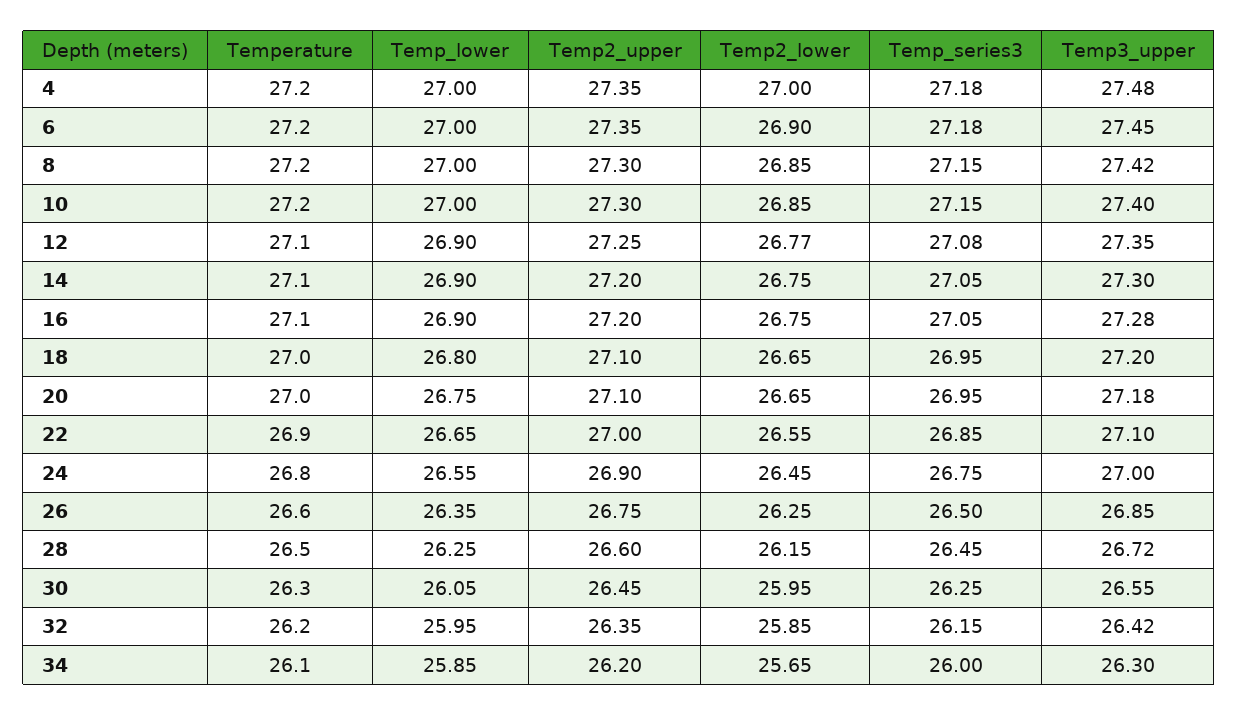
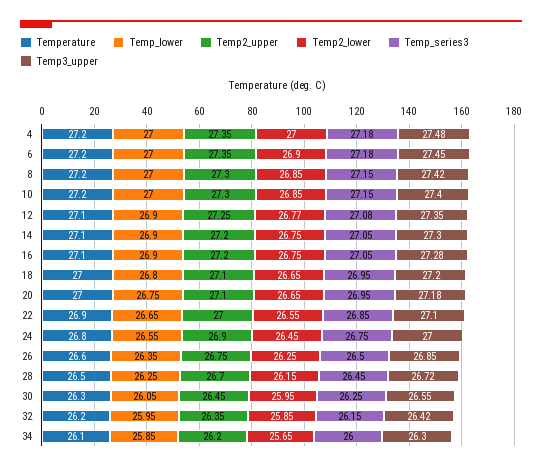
  {
    "Temperature": {
      "4": 27.2,
      "6": 27.2,
      "8": 27.2,
      "10": 27.2,
      "12": 27.1,
      "14": 27.1,
      "16": 27.1,
      "18": 27,
      "20": 27,
      "22": 26.9,
      "24": 26.8,
      "26": 26.6,
      "28": 26.5,
      "30": 26.3,
      "32": 26.2,
      "34": 26.1
    },
    "Temp_lower": {
      "4": 27,
      "6": 27,
      "8": 27,
      "10": 27,
      "12": 26.9,
      "14": 26.9,
      "16": 26.9,
      "18": 26.8,
      "20": 26.75,
      "22": 26.65,
      "24": 26.55,
      "26": 26.35,
      "28": 26.25,
      "30": 26.05,
      "32": 25.95,
      "34": 25.85
    },
    "Temp2_upper": {
      "4": 27.35,
      "6": 27.35,
      "8": 27.3,
      "10": 27.3,
      "12": 27.25,
      "14": 27.2,
      "16": 27.2,
      "18": 27.1,
      "20": 27.1,
      "22": 27,
      "24": 26.9,
      "26": 26.75,
-     "28": 26.6,
+     "28": 26.7,
      "30": 26.45,
      "32": 26.35,
      "34": 26.2
    },
    "Temp2_lower": {
      "4": 27,
      "6": 26.9,
      "8": 26.85,
      "10": 26.85,
      "12": 26.77,
      "14": 26.75,
      "16": 26.75,
      "18": 26.65,
      "20": 26.65,
      "22": 26.55,
      "24": 26.45,
      "26": 26.25,
      "28": 26.15,
      "30": 25.95,
      "32": 25.85,
      "34": 25.65
    },
    "Temp_series3": {
      "4": 27.18,
      "6": 27.18,
      "8": 27.15,
      "10": 27.15,
      "12": 27.08,
      "14": 27.05,
      "16": 27.05,
      "18": 26.95,
      "20": 26.95,
      "22": 26.85,
      "24": 26.75,
      "26": 26.5,
      "28": 26.45,
      "30": 26.25,
      "32": 26.15,
      "34": 26
    },
    "Temp3_upper": {
      "4": 27.48,
      "6": 27.45,
      "8": 27.42,
      "10": 27.4,
      "12": 27.35,
      "14": 27.3,
      "16": 27.28,
      "18": 27.2,
      "20": 27.18,
      "22": 27.1,
      "24": 27,
      "26": 26.85,
      "28": 26.72,
      "30": 26.55,
      "32": 26.42,
      "34": 26.3
    }
  }

